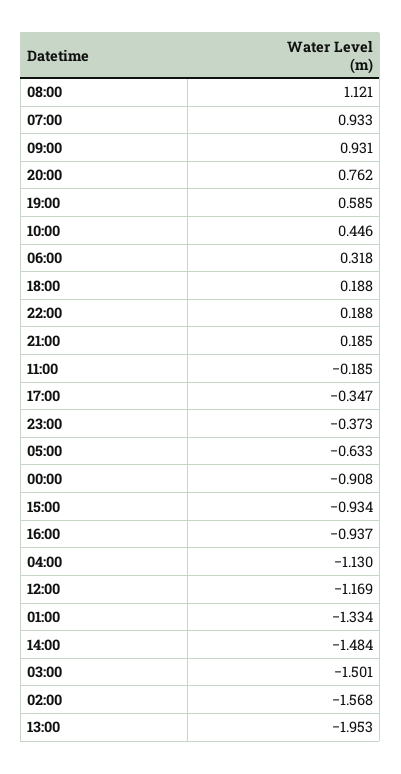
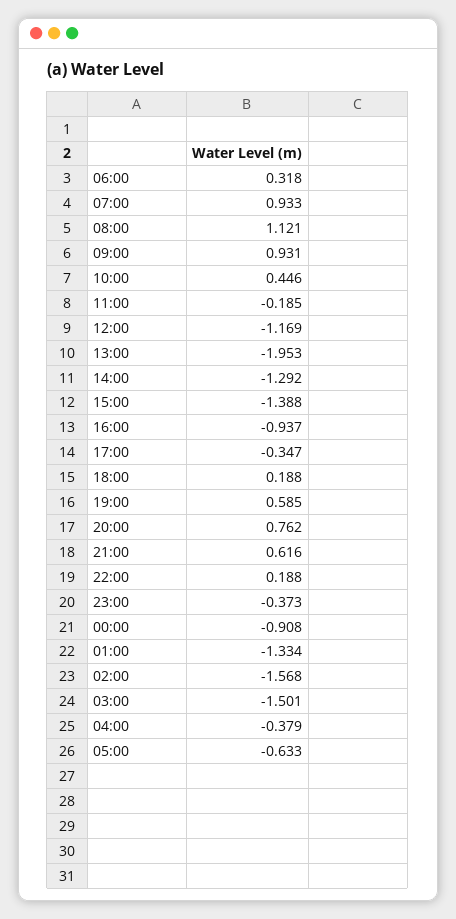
  {
    "08:00": 1.121,
    "07:00": 0.933,
    "09:00": 0.931,
    "20:00": 0.762,
    "19:00": 0.585,
    "10:00": 0.446,
    "06:00": 0.318,
    "18:00": 0.188,
    "22:00": 0.188,
-   "21:00": 0.185,
+   "21:00": 0.616,
    "11:00": -0.185,
    "17:00": -0.347,
    "23:00": -0.373,
    "05:00": -0.633,
    "00:00": -0.908,
-   "15:00": -0.934,
+   "15:00": -1.388,
    "16:00": -0.937,
-   "04:00": -1.13,
+   "04:00": -0.379,
    "12:00": -1.169,
    "01:00": -1.334,
-   "14:00": -1.484,
+   "14:00": -1.292,
    "03:00": -1.501,
    "02:00": -1.568,
    "13:00": -1.953
  }

